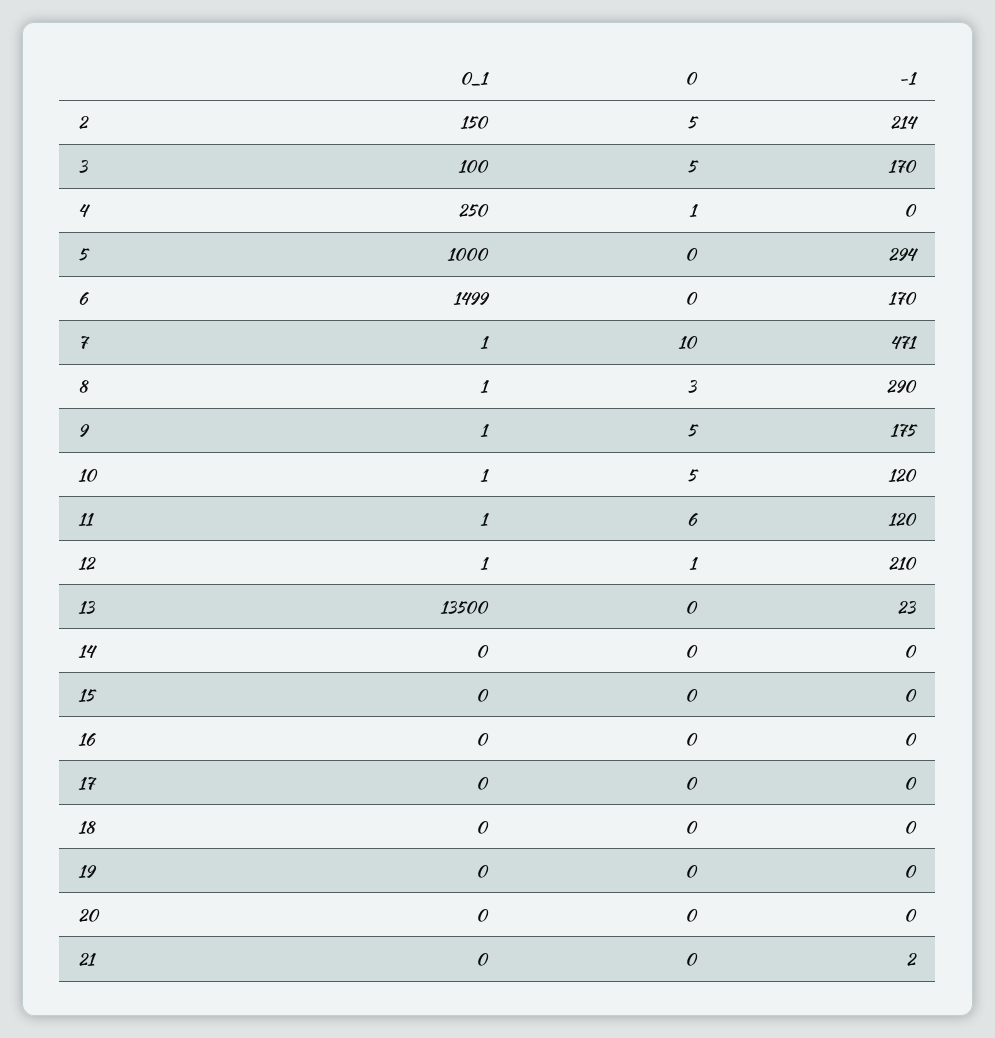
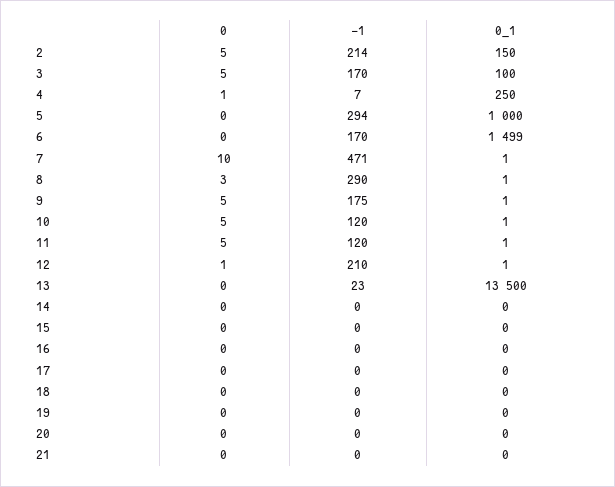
  {
    "0_1": {
      "2": 150,
      "3": 100,
      "4": 250,
      "5": 1000,
      "6": 1499,
      "7": 1,
      "8": 1,
      "9": 1,
      "10": 1,
      "11": 1,
      "12": 1,
      "13": 13500,
      "14": 0,
      "15": 0,
      "16": 0,
      "17": 0,
      "18": 0,
      "19": 0,
      "20": 0,
      "21": 0
    },
    "0": {
      "2": 5,
      "3": 5,
      "4": 1,
      "5": 0,
      "6": 0,
      "7": 10,
      "8": 3,
      "9": 5,
      "10": 5,
-     "11": 6,
+     "11": 5,
      "12": 1,
      "13": 0,
      "14": 0,
      "15": 0,
      "16": 0,
      "17": 0,
      "18": 0,
      "19": 0,
      "20": 0,
      "21": 0
    },
    "-1": {
      "2": 214,
      "3": 170,
-     "4": 0,
+     "4": 7,
      "5": 294,
      "6": 170,
      "7": 471,
      "8": 290,
      "9": 175,
      "10": 120,
      "11": 120,
      "12": 210,
      "13": 23,
      "14": 0,
      "15": 0,
      "16": 0,
      "17": 0,
      "18": 0,
      "19": 0,
      "20": 0,
-     "21": 2
+     "21": 0
    }
  }

